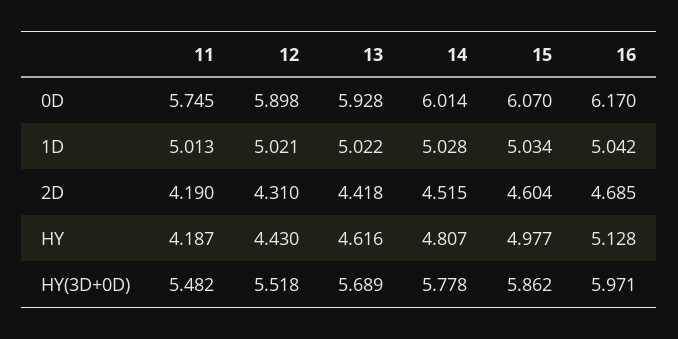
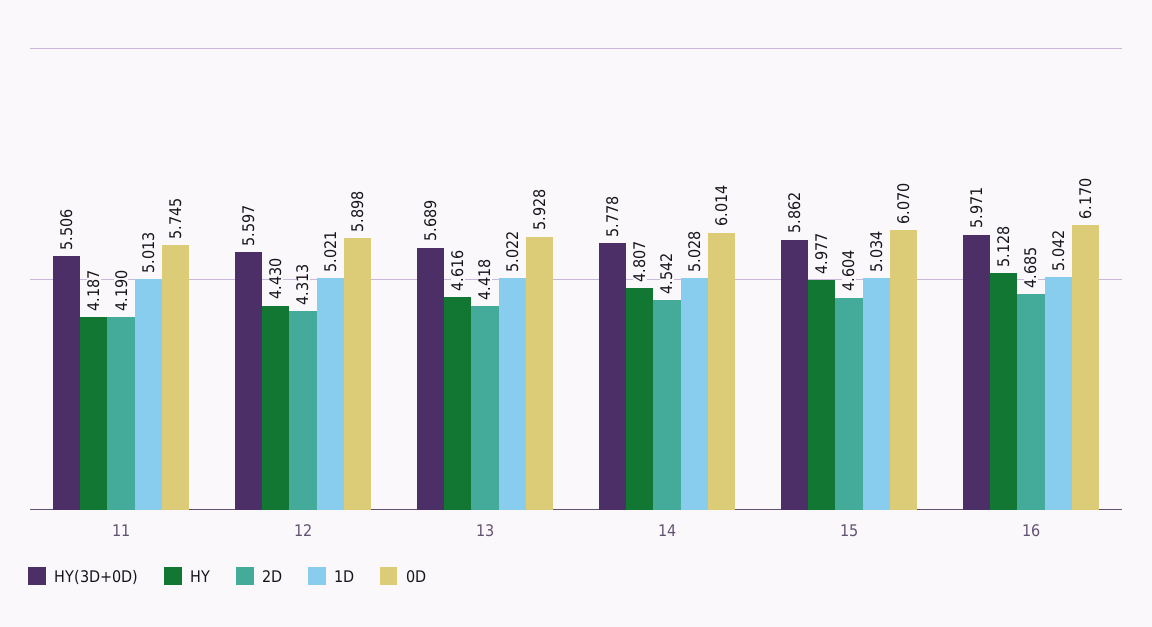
  {
    "0D": {
      "11": 5.745,
      "12": 5.898,
      "13": 5.928,
      "14": 6.014,
      "15": 6.07,
      "16": 6.17
    },
    "1D": {
      "11": 5.013,
      "12": 5.021,
      "13": 5.022,
      "14": 5.028,
      "15": 5.034,
      "16": 5.042
    },
    "2D": {
      "11": 4.19,
-     "12": 4.31,
+     "12": 4.313,
      "13": 4.418,
-     "14": 4.515,
+     "14": 4.542,
      "15": 4.604,
      "16": 4.685
    },
    "HY": {
      "11": 4.187,
      "12": 4.43,
      "13": 4.616,
      "14": 4.807,
      "15": 4.977,
      "16": 5.128
    },
    "HY(3D+0D)": {
-     "11": 5.482,
+     "11": 5.506,
-     "12": 5.518,
+     "12": 5.597,
      "13": 5.689,
      "14": 5.778,
      "15": 5.862,
      "16": 5.971
    }
  }

